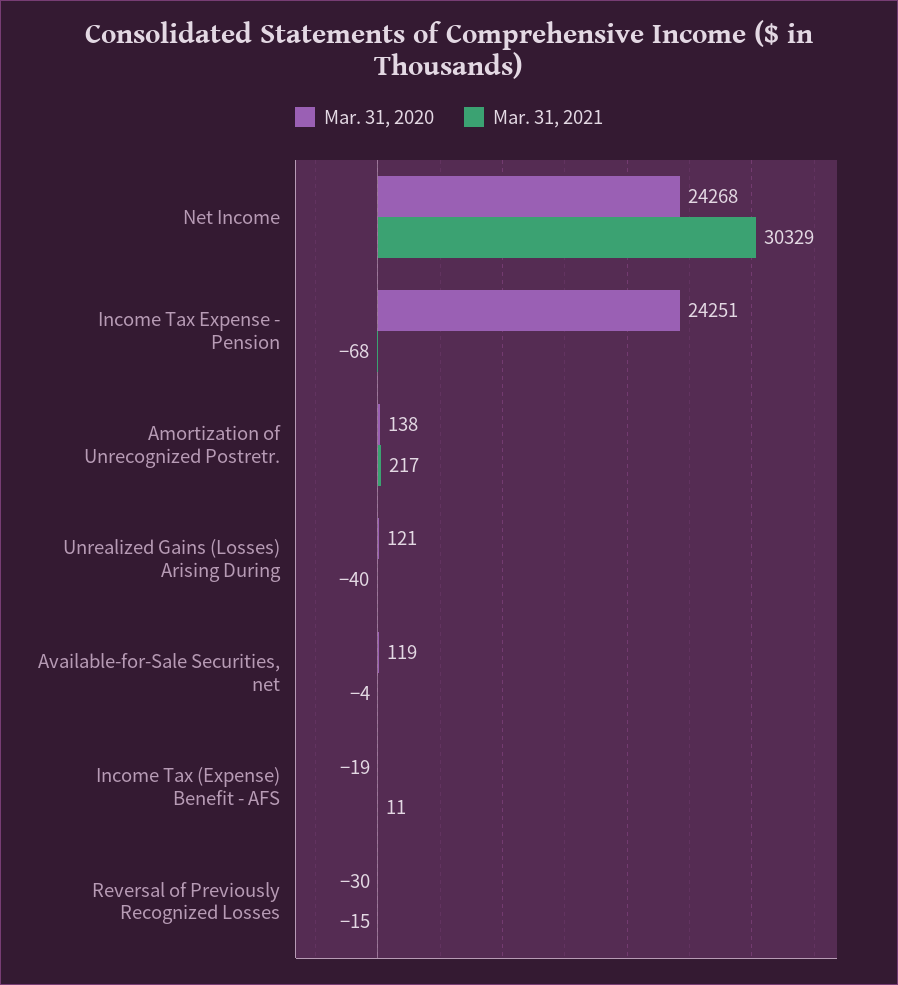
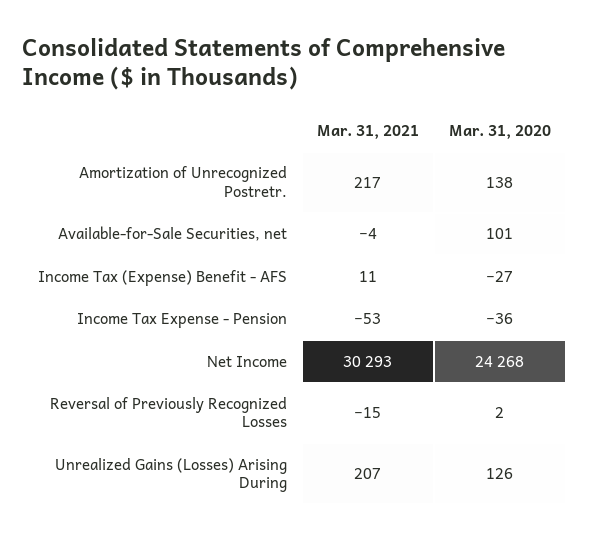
  {
    "Mar. 31, 2020": {
      "Net Income": 24268,
-     "Income Tax Expense - Pension": 24251,
+     "Income Tax Expense - Pension": -36,
      "Amortization of Unrecognized Postretr.": 138,
-     "Unrealized Gains (Losses) Arising During": 121,
+     "Unrealized Gains (Losses) Arising During": 126,
-     "Available-for-Sale Securities, net": 119,
+     "Available-for-Sale Securities, net": 101,
-     "Income Tax (Expense) Benefit - AFS": -19,
+     "Income Tax (Expense) Benefit - AFS": -27,
-     "Reversal of Previously Recognized Losses": -30
+     "Reversal of Previously Recognized Losses": 2
    },
    "Mar. 31, 2021": {
-     "Net Income": 30329,
+     "Net Income": 30293,
-     "Income Tax Expense - Pension": -68,
+     "Income Tax Expense - Pension": -53,
      "Amortization of Unrecognized Postretr.": 217,
-     "Unrealized Gains (Losses) Arising During": -40,
+     "Unrealized Gains (Losses) Arising During": 207,
      "Available-for-Sale Securities, net": -4,
      "Income Tax (Expense) Benefit - AFS": 11,
      "Reversal of Previously Recognized Losses": -15
    }
  }

